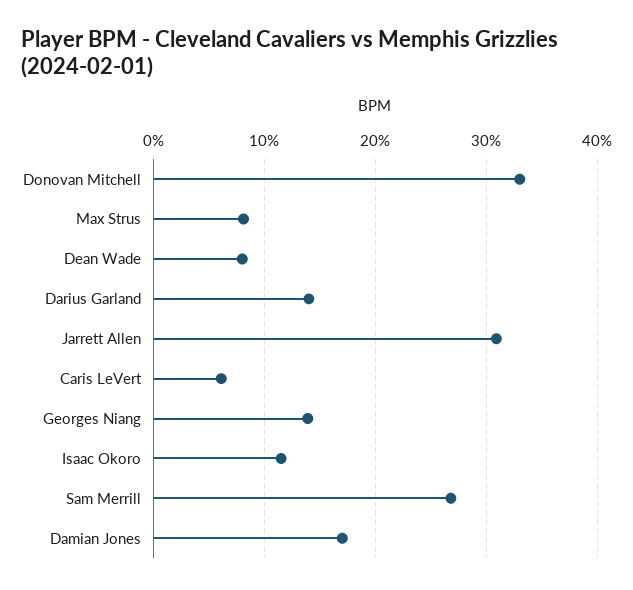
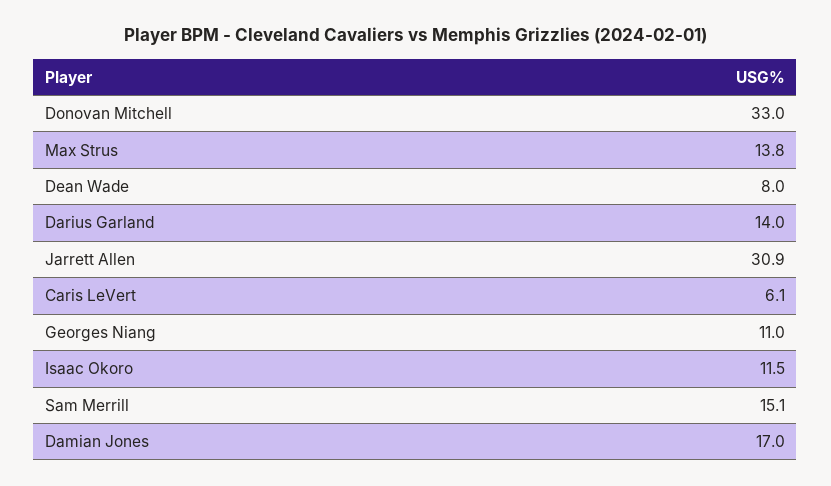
  {
    "Donovan Mitchell": 33,
-   "Max Strus": 8,
+   "Max Strus": 13.8,
    "Dean Wade": 8,
    "Darius Garland": 14,
    "Jarrett Allen": 30.9,
    "Caris LeVert": 6.1,
-   "Georges Niang": 14,
+   "Georges Niang": 11,
    "Isaac Okoro": 11.5,
-   "Sam Merrill": 27,
+   "Sam Merrill": 15.1,
    "Damian Jones": 17
  }

